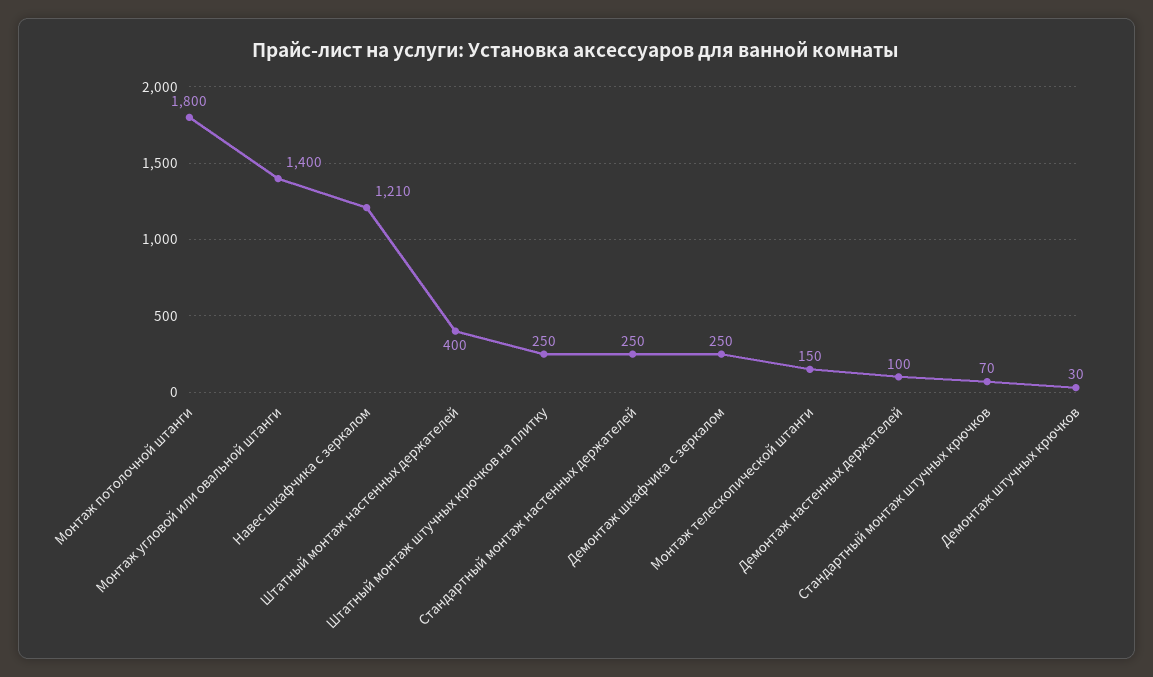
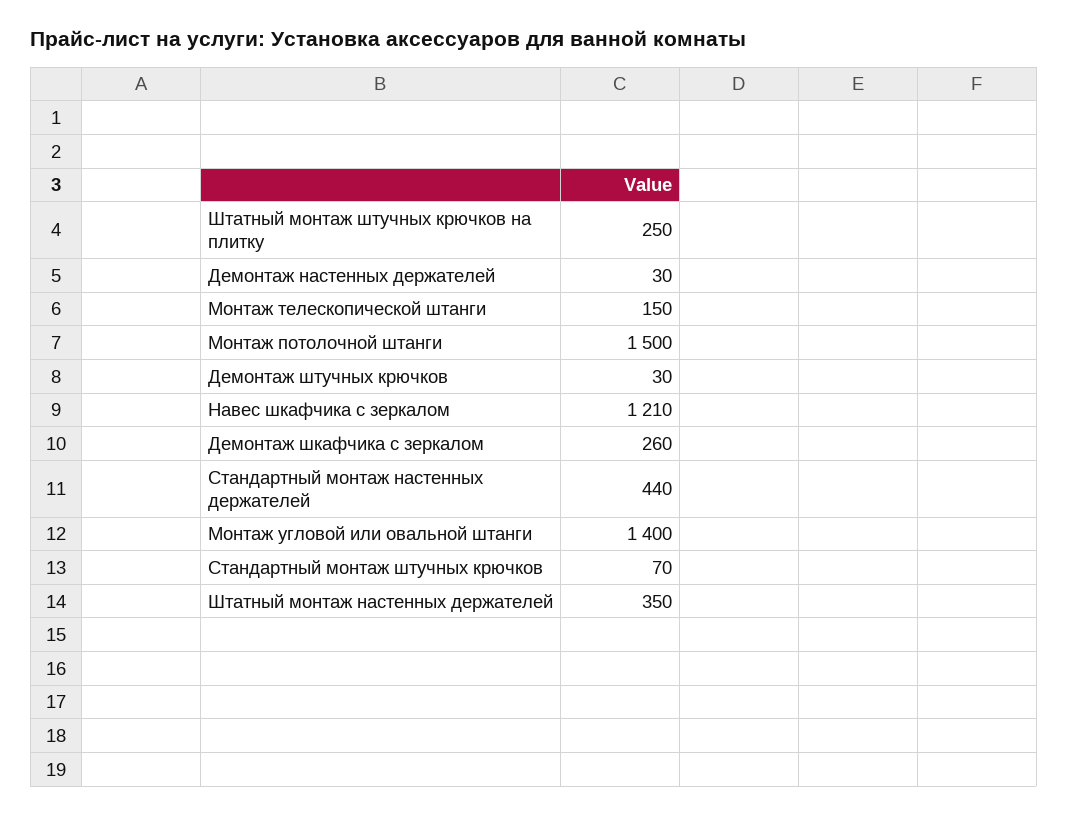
  {
-   "Монтаж потолочной штанги": 1800,
+   "Монтаж потолочной штанги": 1500,
    "Монтаж угловой или овальной штанги": 1400,
    "Навес шкафчика с зеркалом": 1210,
-   "Штатный монтаж настенных держателей": 400,
+   "Штатный монтаж настенных держателей": 350,
    "Штатный монтаж штучных крючков на плитку": 250,
-   "Стандартный монтаж настенных держателей": 250,
+   "Стандартный монтаж настенных держателей": 440,
-   "Демонтаж шкафчика с зеркалом": 250,
+   "Демонтаж шкафчика с зеркалом": 260,
    "Монтаж телескопической штанги": 150,
-   "Демонтаж настенных держателей": 100,
+   "Демонтаж настенных держателей": 30,
    "Стандартный монтаж штучных крючков": 70,
    "Демонтаж штучных крючков": 30
  }

